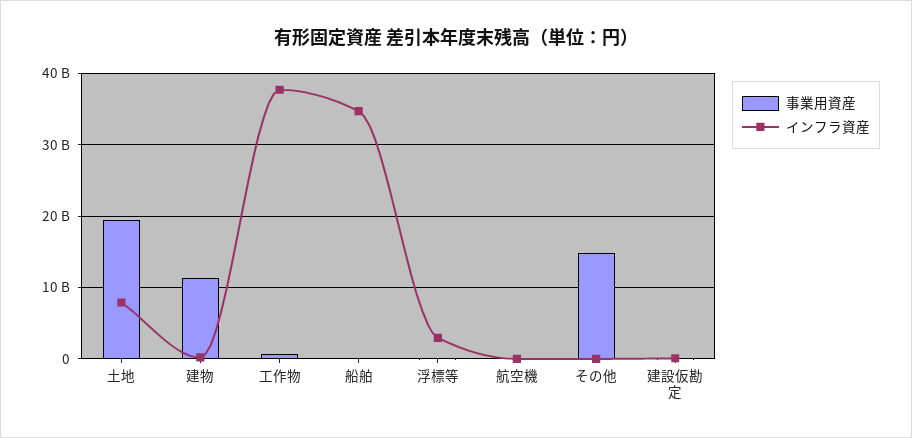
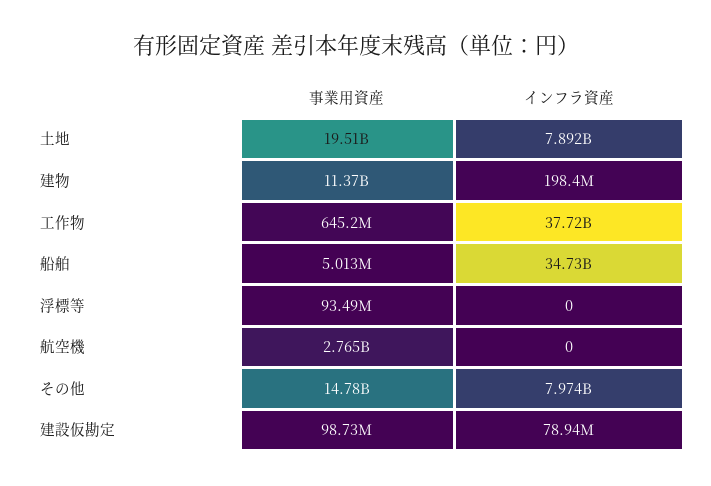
  {
    "事業用資産": {
      "土地": 19510000000,
      "建物": 11370000000,
      "工作物": 645200000,
      "船舶": 5013000,
      "浮標等": 93490000,
-     "航空機": 0,
+     "航空機": 2765000000,
      "その他": 14780000000,
      "建設仮勘定": 98730000
    },
    "インフラ資産": {
      "土地": 7892000000,
      "建物": 198400000,
      "工作物": 37720000000,
      "船舶": 34730000000,
-     "浮標等": 3000000000,
+     "浮標等": 0,
      "航空機": 0,
-     "その他": 0,
+     "その他": 7974000000,
      "建設仮勘定": 78940000
    }
  }

